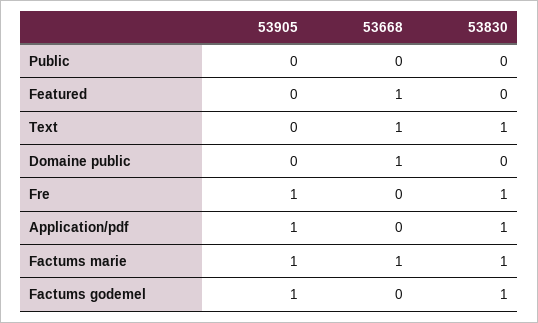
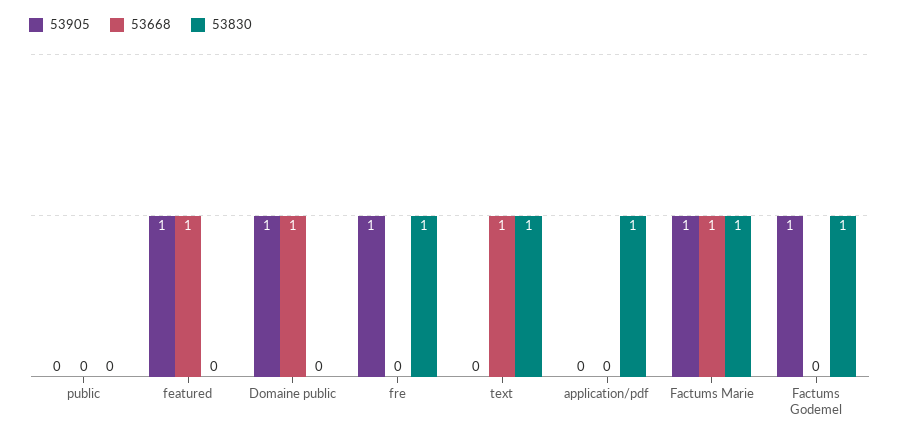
  {
    "53905": {
      "Public": 0,
-     "Featured": 0,
+     "Featured": 1,
      "Text": 0,
-     "Domaine public": 0,
+     "Domaine public": 1,
      "Fre": 1,
-     "Application/pdf": 1,
+     "Application/pdf": 0,
      "Factums marie": 1,
      "Factums godemel": 1
    },
    "53668": {
      "Public": 0,
      "Featured": 1,
      "Text": 1,
      "Domaine public": 1,
      "Fre": 0,
      "Application/pdf": 0,
      "Factums marie": 1,
      "Factums godemel": 0
    },
    "53830": {
      "Public": 0,
      "Featured": 0,
      "Text": 1,
      "Domaine public": 0,
      "Fre": 1,
      "Application/pdf": 1,
      "Factums marie": 1,
      "Factums godemel": 1
    }
  }

